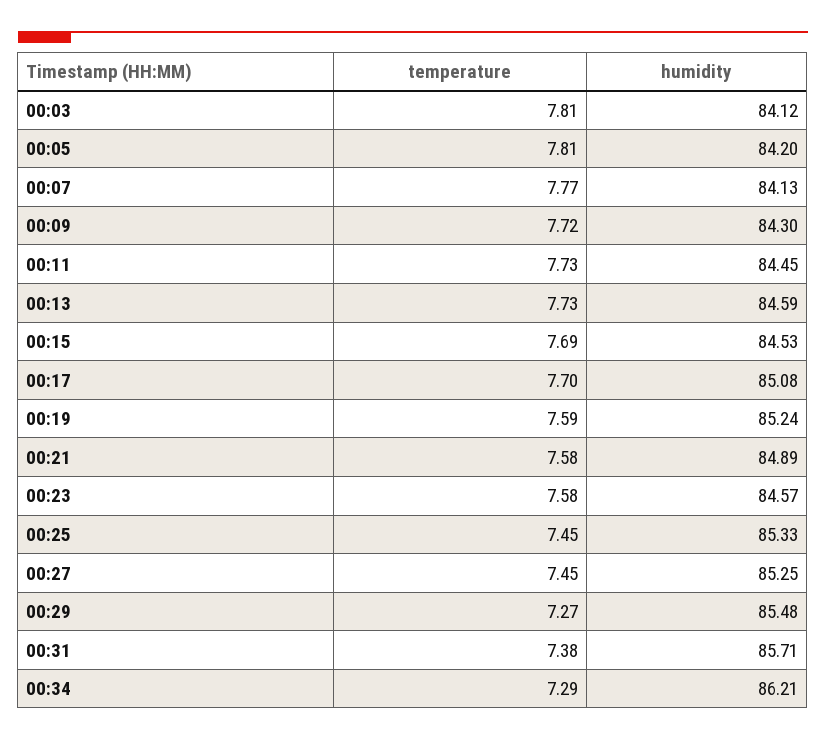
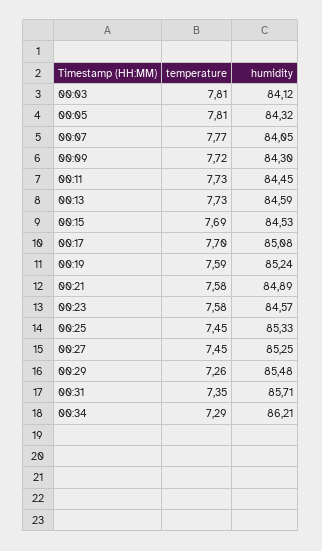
  {
    "temperature": {
      "00:03": 7.81,
      "00:05": 7.81,
      "00:07": 7.77,
      "00:09": 7.72,
      "00:11": 7.73,
      "00:13": 7.73,
      "00:15": 7.69,
      "00:17": 7.7,
      "00:19": 7.59,
      "00:21": 7.58,
      "00:23": 7.58,
      "00:25": 7.45,
      "00:27": 7.45,
-     "00:29": 7.27,
+     "00:29": 7.26,
-     "00:31": 7.38,
+     "00:31": 7.35,
      "00:34": 7.29
    },
    "humidity": {
      "00:03": 84.12,
-     "00:05": 84.2,
+     "00:05": 84.32,
-     "00:07": 84.13,
+     "00:07": 84.05,
      "00:09": 84.3,
      "00:11": 84.45,
      "00:13": 84.59,
      "00:15": 84.53,
      "00:17": 85.08,
      "00:19": 85.24,
      "00:21": 84.89,
      "00:23": 84.57,
      "00:25": 85.33,
      "00:27": 85.25,
      "00:29": 85.48,
      "00:31": 85.71,
      "00:34": 86.21
    }
  }

